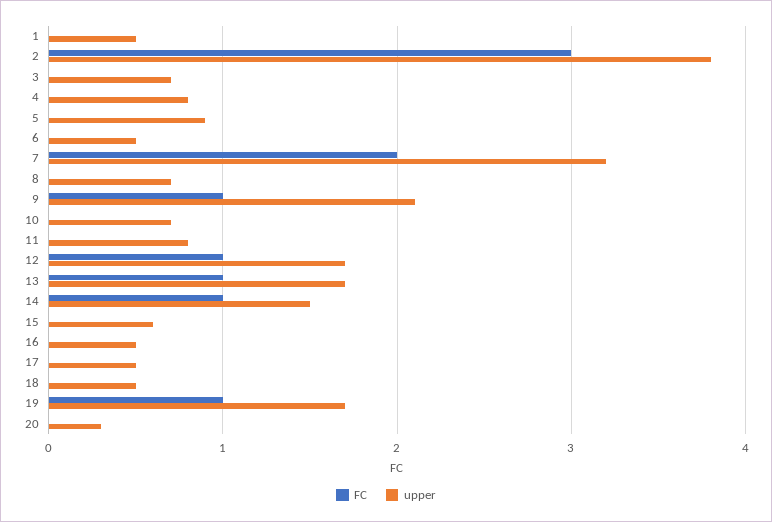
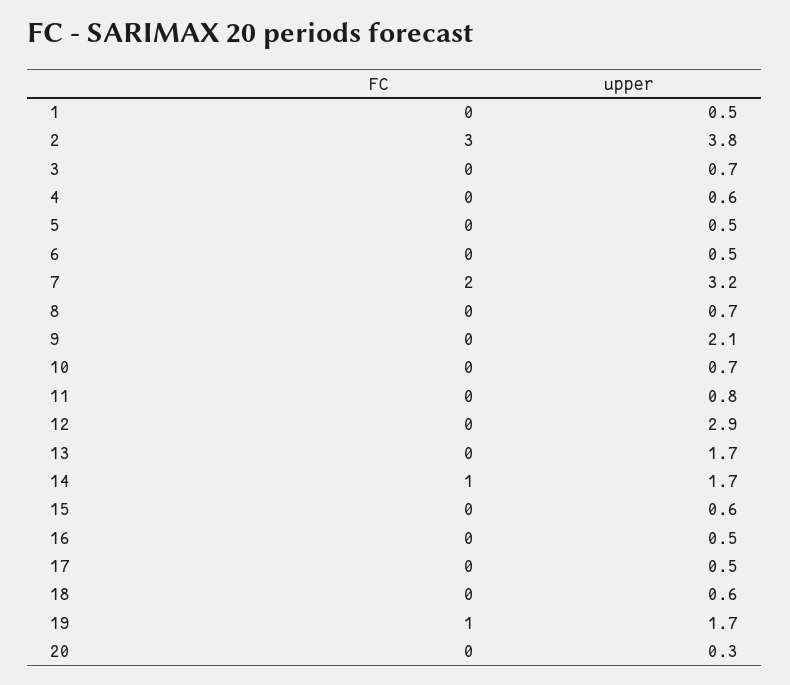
  {
    "FC": {
      "1": 0,
      "2": 3,
      "3": 0,
      "4": 0,
      "5": 0,
      "6": 0,
      "7": 2,
      "8": 0,
-     "9": 1,
+     "9": 0,
      "10": 0,
      "11": 0,
-     "12": 1,
+     "12": 0,
-     "13": 1,
+     "13": 0,
      "14": 1,
      "15": 0,
      "16": 0,
      "17": 0,
      "18": 0,
      "19": 1,
      "20": 0
    },
    "upper": {
      "1": 0.5,
      "2": 3.8,
      "3": 0.7,
-     "4": 0.8,
+     "4": 0.6,
-     "5": 0.9,
+     "5": 0.5,
      "6": 0.5,
      "7": 3.2,
      "8": 0.7,
      "9": 2.1,
      "10": 0.7,
      "11": 0.8,
-     "12": 1.7,
+     "12": 2.9,
      "13": 1.7,
-     "14": 1.5,
+     "14": 1.7,
      "15": 0.6,
      "16": 0.5,
      "17": 0.5,
-     "18": 0.5,
+     "18": 0.6,
      "19": 1.7,
      "20": 0.3
    }
  }

